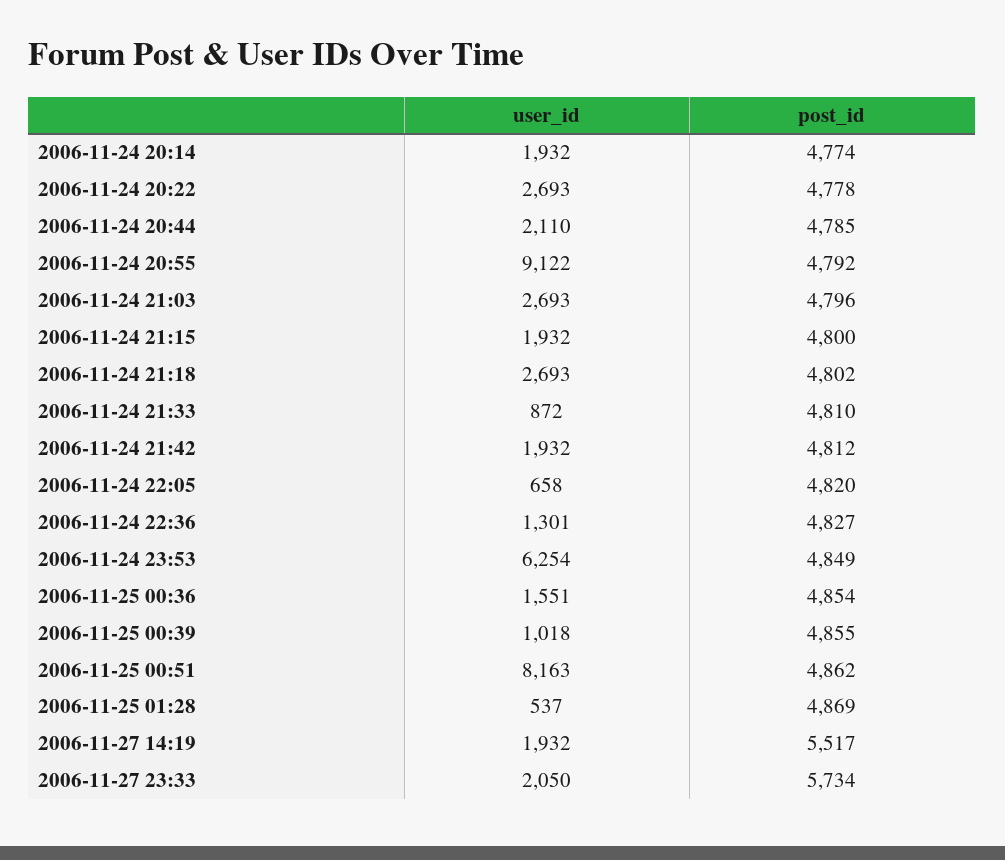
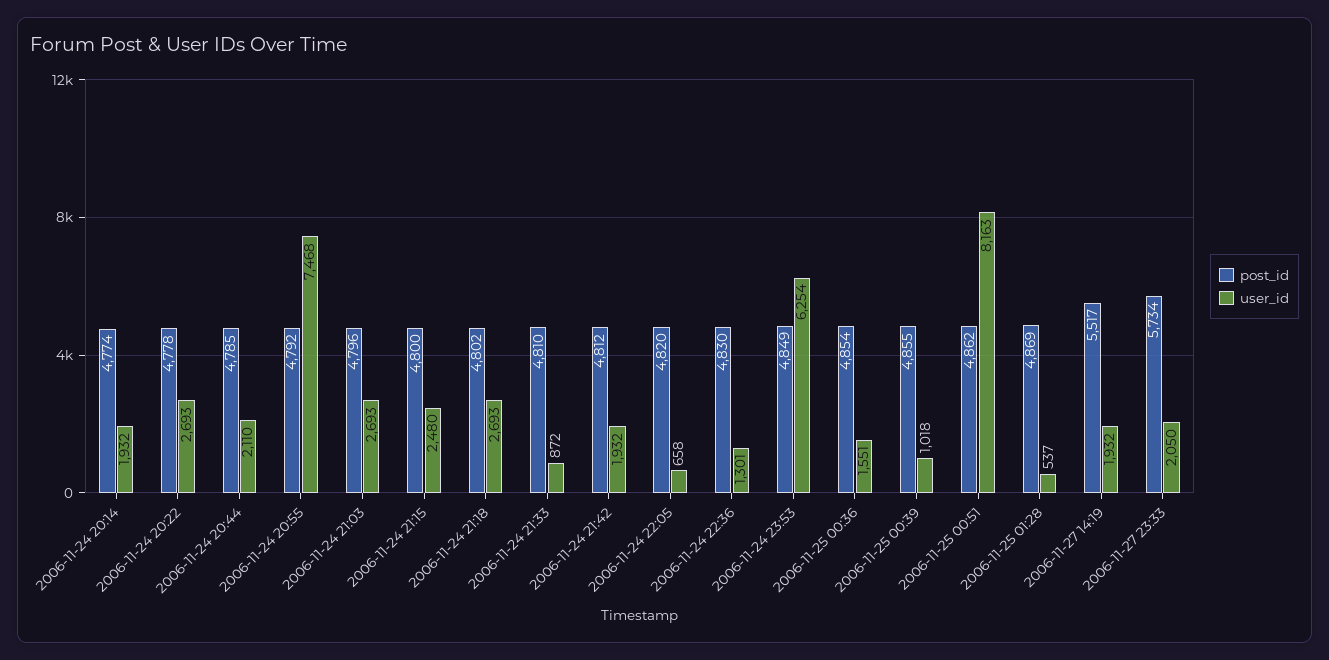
  {
    "user_id": {
      "2006-11-24 20:14": 1932,
      "2006-11-24 20:22": 2693,
      "2006-11-24 20:44": 2110,
-     "2006-11-24 20:55": 9122,
+     "2006-11-24 20:55": 7468,
      "2006-11-24 21:03": 2693,
-     "2006-11-24 21:15": 1932,
+     "2006-11-24 21:15": 2480,
      "2006-11-24 21:18": 2693,
      "2006-11-24 21:33": 872,
      "2006-11-24 21:42": 1932,
      "2006-11-24 22:05": 658,
      "2006-11-24 22:36": 1301,
      "2006-11-24 23:53": 6254,
      "2006-11-25 00:36": 1551,
      "2006-11-25 00:39": 1018,
      "2006-11-25 00:51": 8163,
      "2006-11-25 01:28": 537,
      "2006-11-27 14:19": 1932,
      "2006-11-27 23:33": 2050
    },
    "post_id": {
      "2006-11-24 20:14": 4774,
      "2006-11-24 20:22": 4778,
      "2006-11-24 20:44": 4785,
      "2006-11-24 20:55": 4792,
      "2006-11-24 21:03": 4796,
      "2006-11-24 21:15": 4800,
      "2006-11-24 21:18": 4802,
      "2006-11-24 21:33": 4810,
      "2006-11-24 21:42": 4812,
      "2006-11-24 22:05": 4820,
-     "2006-11-24 22:36": 4827,
+     "2006-11-24 22:36": 4830,
      "2006-11-24 23:53": 4849,
      "2006-11-25 00:36": 4854,
      "2006-11-25 00:39": 4855,
      "2006-11-25 00:51": 4862,
      "2006-11-25 01:28": 4869,
      "2006-11-27 14:19": 5517,
      "2006-11-27 23:33": 5734
    }
  }

